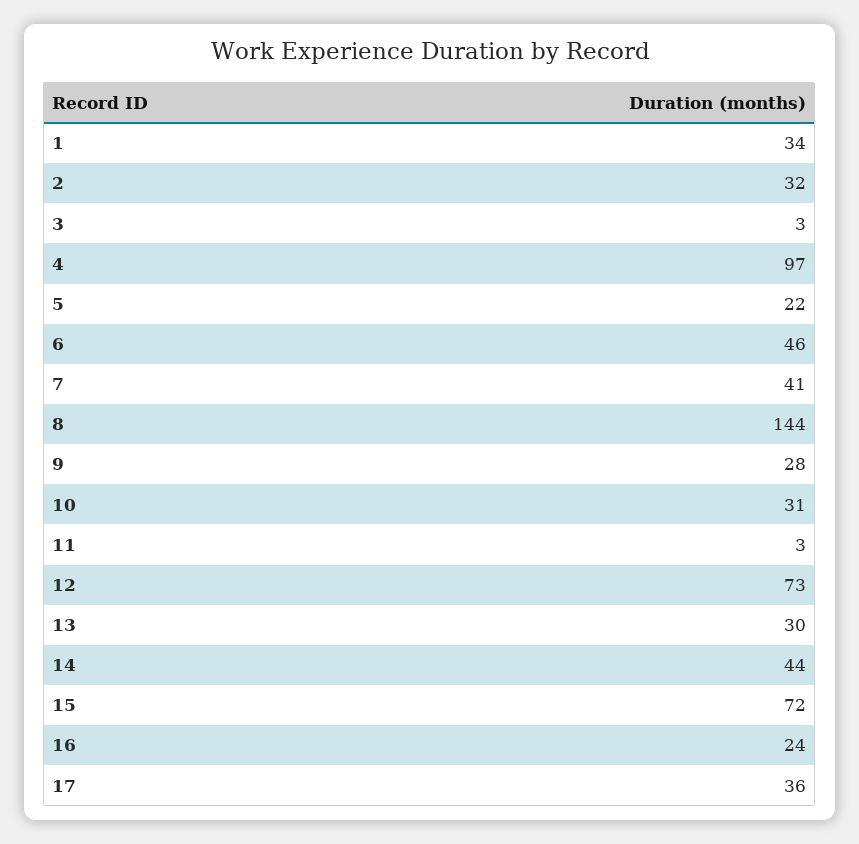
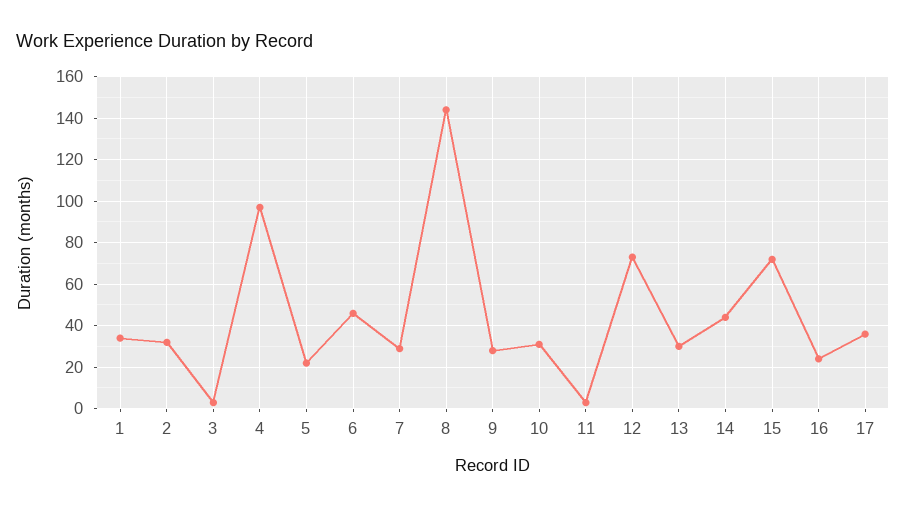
  {
    "1": 34,
    "2": 32,
    "3": 3,
    "4": 97,
    "5": 22,
    "6": 46,
-   "7": 41,
+   "7": 30,
    "8": 144,
    "9": 28,
    "10": 31,
    "11": 3,
    "12": 73,
    "13": 30,
    "14": 44,
    "15": 72,
    "16": 24,
    "17": 36
  }

